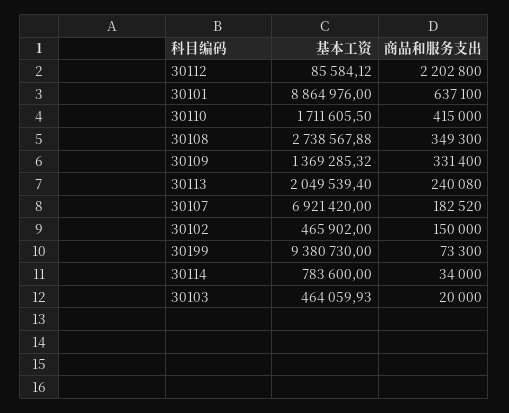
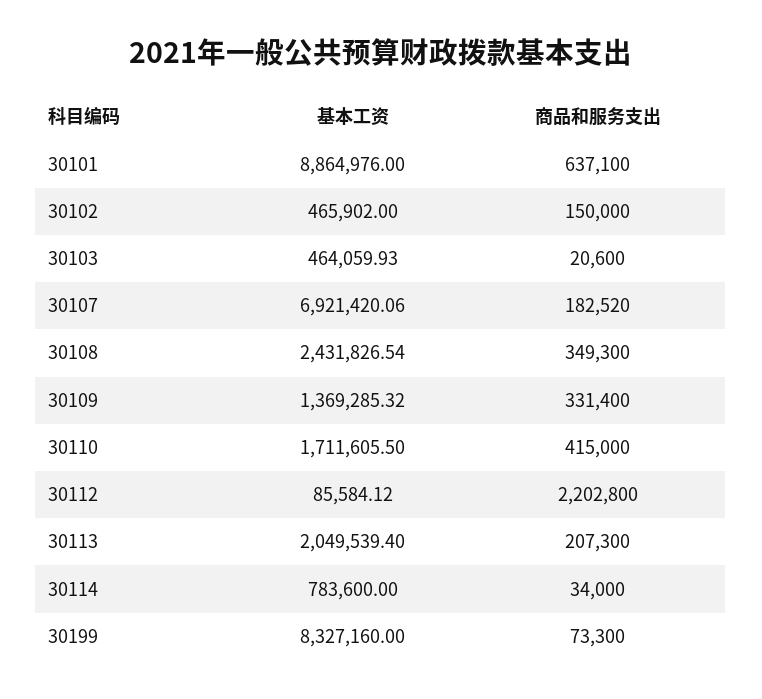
  {
    "基本工资": {
      "30112": 85584.12,
      "30101": 8864976,
      "30110": 1711605.5,
-     "30108": 2738567.88,
+     "30108": 2431826.54,
      "30109": 1369285.32,
      "30113": 2049539.4,
-     "30107": 6921420,
+     "30107": 6921420.06,
      "30102": 465902,
-     "30199": 9380730,
+     "30199": 8327160,
      "30114": 783600,
      "30103": 464059.93
    },
    "商品和服务支出": {
      "30112": 2202800,
      "30101": 637100,
      "30110": 415000,
      "30108": 349300,
      "30109": 331400,
-     "30113": 240080,
+     "30113": 207300,
      "30107": 182520,
      "30102": 150000,
      "30199": 73300,
      "30114": 34000,
-     "30103": 20000
+     "30103": 20600
    }
  }

